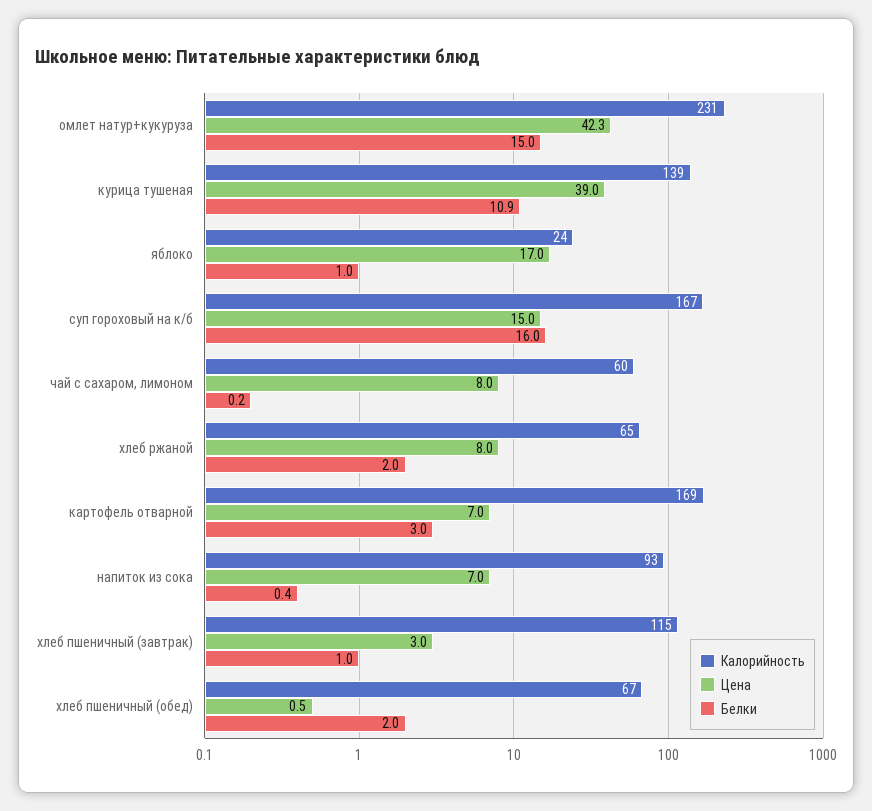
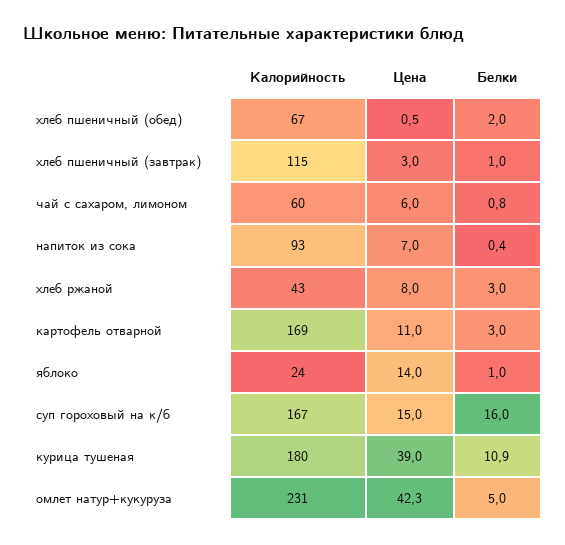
  {
    "Калорийность": {
      "омлет натур+кукуруза": 231,
-     "курица тушеная": 139,
+     "курица тушеная": 180,
      "яблоко": 24,
      "суп гороховый на к/б": 167,
      "чай с сахаром, лимоном": 60,
-     "хлеб ржаной": 65,
+     "хлеб ржаной": 43,
      "картофель отварной": 169,
      "напиток из сока": 93,
      "хлеб пшеничный (завтрак)": 115,
      "хлеб пшеничный (обед)": 67
    },
    "Цена": {
      "омлет натур+кукуруза": 42.3,
      "курица тушеная": 39,
-     "яблоко": 17,
+     "яблоко": 14,
      "суп гороховый на к/б": 15,
-     "чай с сахаром, лимоном": 8,
+     "чай с сахаром, лимоном": 6,
      "хлеб ржаной": 8,
-     "картофель отварной": 7,
+     "картофель отварной": 11,
      "напиток из сока": 7,
      "хлеб пшеничный (завтрак)": 3,
      "хлеб пшеничный (обед)": 0.5
    },
    "Белки": {
-     "омлет натур+кукуруза": 15,
+     "омлет натур+кукуруза": 5,
      "курица тушеная": 10.9,
      "яблоко": 1,
      "суп гороховый на к/б": 16,
-     "чай с сахаром, лимоном": 0.2,
+     "чай с сахаром, лимоном": 0.8,
-     "хлеб ржаной": 2,
+     "хлеб ржаной": 3,
      "картофель отварной": 3,
      "напиток из сока": 0.4,
      "хлеб пшеничный (завтрак)": 1,
      "хлеб пшеничный (обед)": 2
    }
  }

